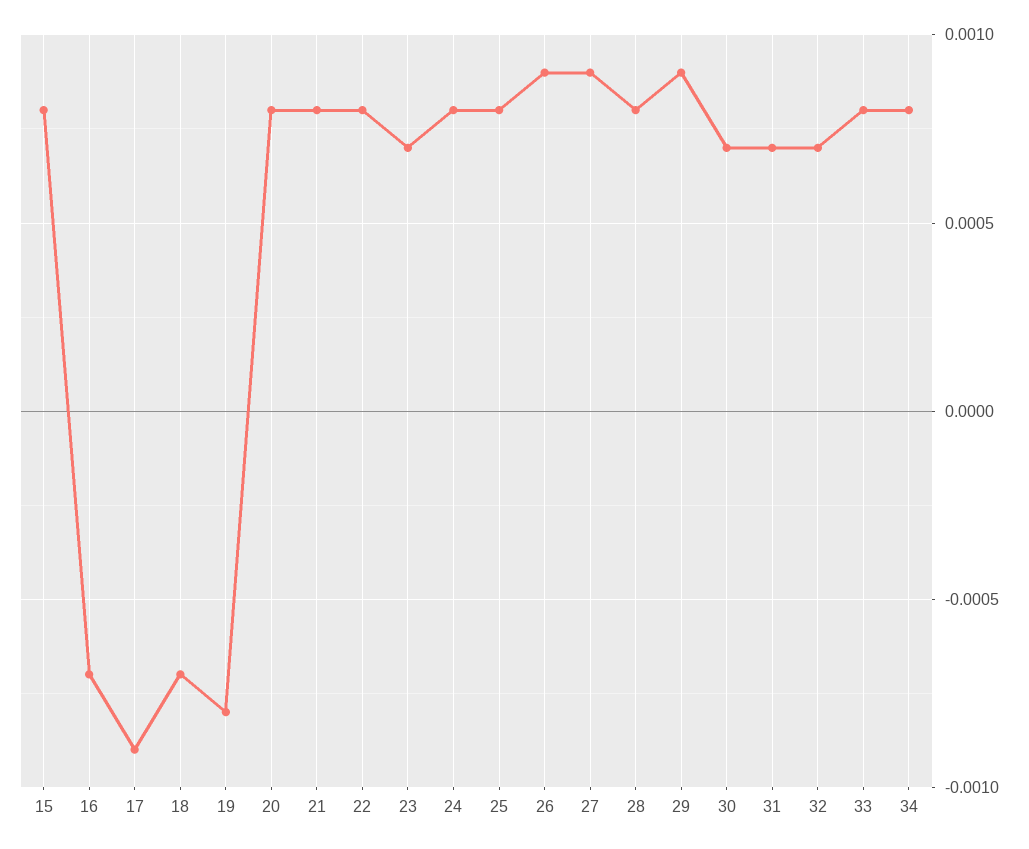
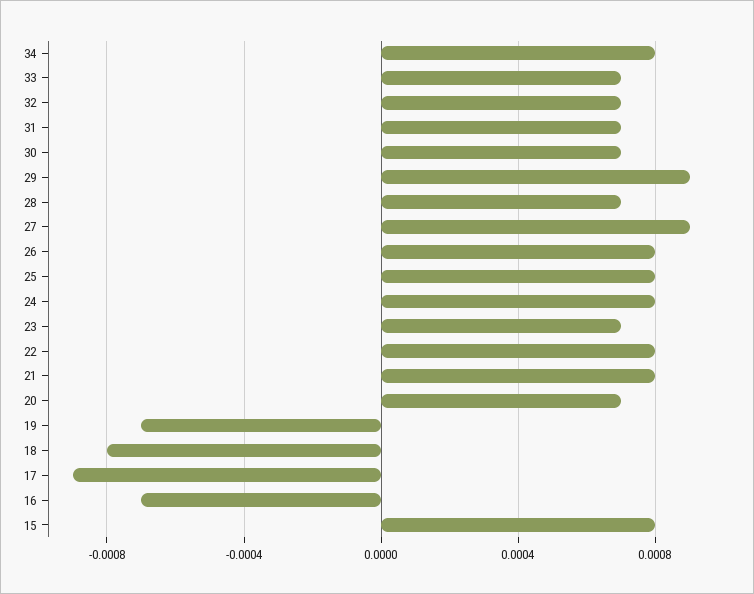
  {
    "15": 0.0008,
    "16": -0.0007,
    "17": -0.0009,
-   "18": -0.0007,
+   "18": -0.0008,
-   "19": -0.0008,
+   "19": -0.0007,
-   "20": 0.0008,
+   "20": 0.0007,
    "21": 0.0008,
    "22": 0.0008,
    "23": 0.0007,
    "24": 0.0008,
    "25": 0.0008,
-   "26": 0.0009,
+   "26": 0.0008,
    "27": 0.0009,
-   "28": 0.0008,
+   "28": 0.0007,
    "29": 0.0009,
    "30": 0.0007,
    "31": 0.0007,
    "32": 0.0007,
-   "33": 0.0008,
+   "33": 0.0007,
    "34": 0.0008
  }

